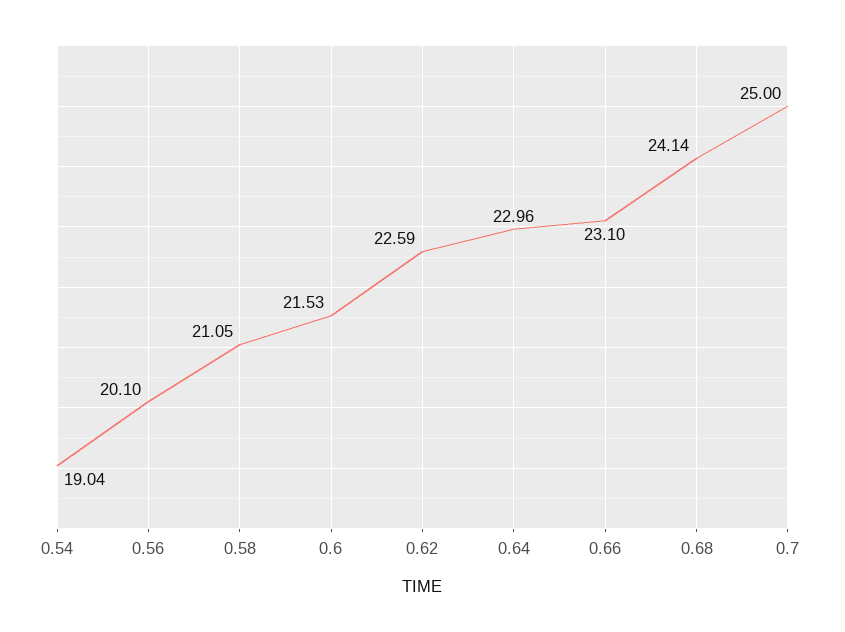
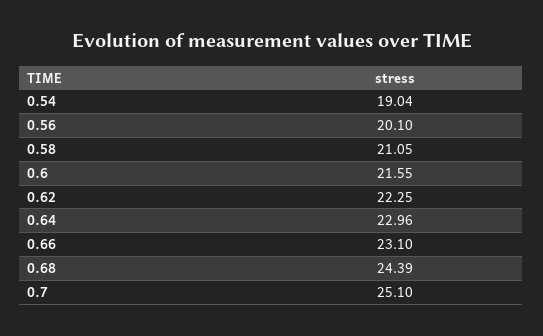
  {
    "0.54": 19.04,
    "0.56": 20.1,
    "0.58": 21.05,
-   "0.6": 21.53,
+   "0.6": 21.55,
-   "0.62": 22.59,
+   "0.62": 22.25,
    "0.64": 22.96,
    "0.66": 23.1,
-   "0.68": 24.14,
+   "0.68": 24.39,
-   "0.7": 25
+   "0.7": 25.1
  }

